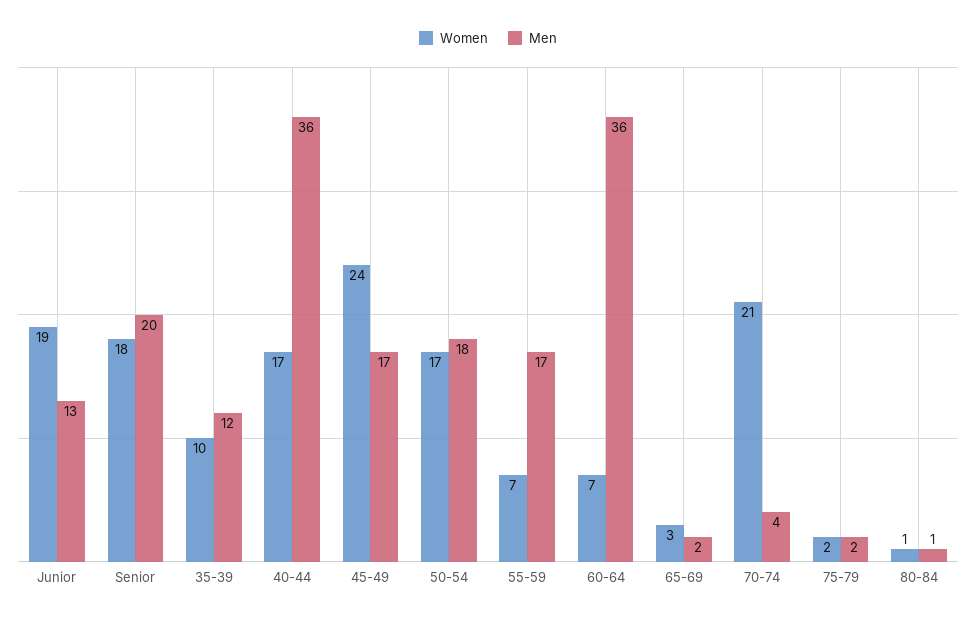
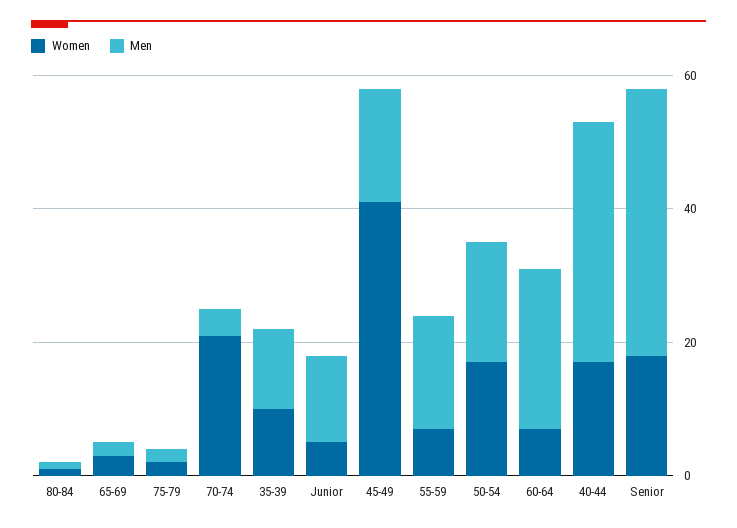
  {
    "Women": {
-     "Junior": 19,
+     "Junior": 5,
      "Senior": 18,
      "35-39": 10,
      "40-44": 17,
-     "45-49": 24,
+     "45-49": 40,
      "50-54": 17,
      "55-59": 7,
      "60-64": 7,
      "65-69": 3,
      "70-74": 21,
      "75-79": 2,
      "80-84": 1
    },
    "Men": {
      "Junior": 13,
-     "Senior": 20,
+     "Senior": 40,
      "35-39": 12,
      "40-44": 36,
      "45-49": 17,
      "50-54": 18,
      "55-59": 17,
-     "60-64": 36,
+     "60-64": 25,
      "65-69": 2,
      "70-74": 4,
      "75-79": 2,
      "80-84": 1
    }
  }

